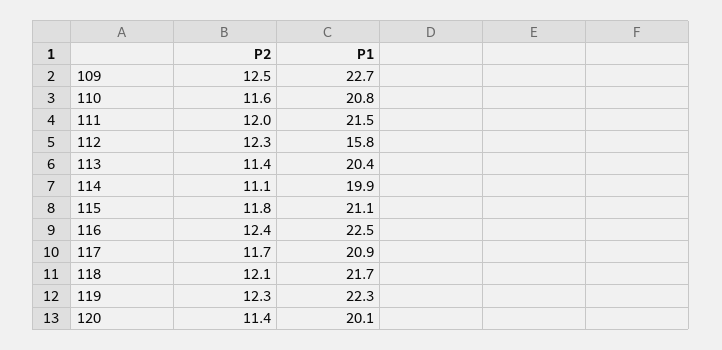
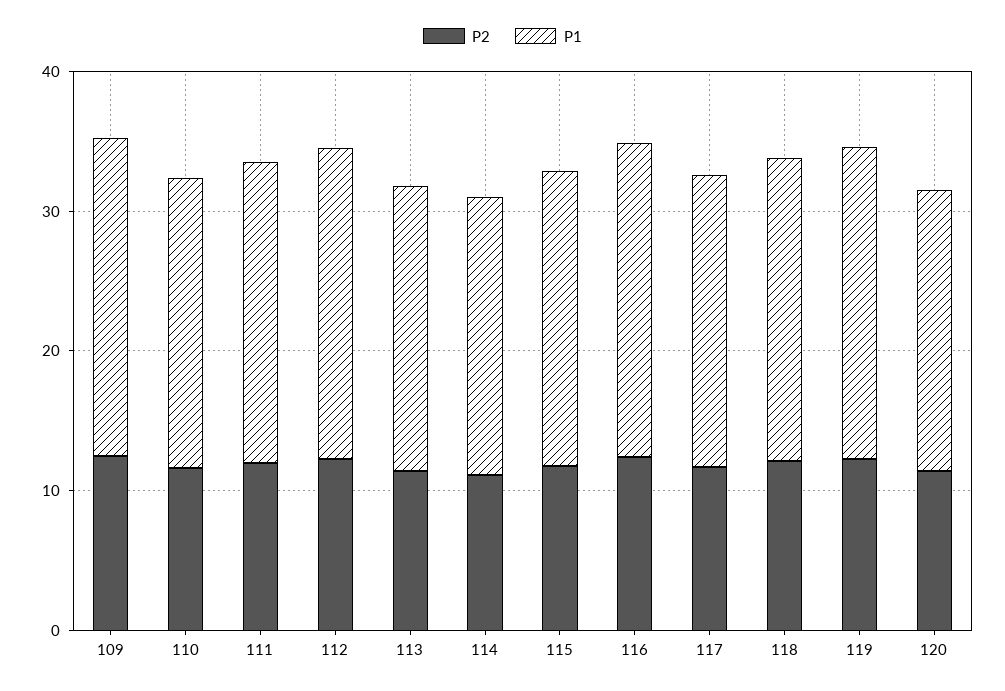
  {
    "P2": {
      "109": 12.5,
      "110": 11.6,
      "111": 12,
      "112": 12.3,
      "113": 11.4,
      "114": 11.1,
      "115": 11.8,
      "116": 12.4,
      "117": 11.7,
      "118": 12.1,
      "119": 12.3,
      "120": 11.4
    },
    "P1": {
      "109": 22.7,
      "110": 20.8,
      "111": 21.5,
-     "112": 15.8,
+     "112": 22,
      "113": 20.4,
      "114": 19.9,
      "115": 21.1,
      "116": 22.5,
      "117": 20.9,
      "118": 21.7,
      "119": 22.3,
      "120": 20.1
    }
  }

